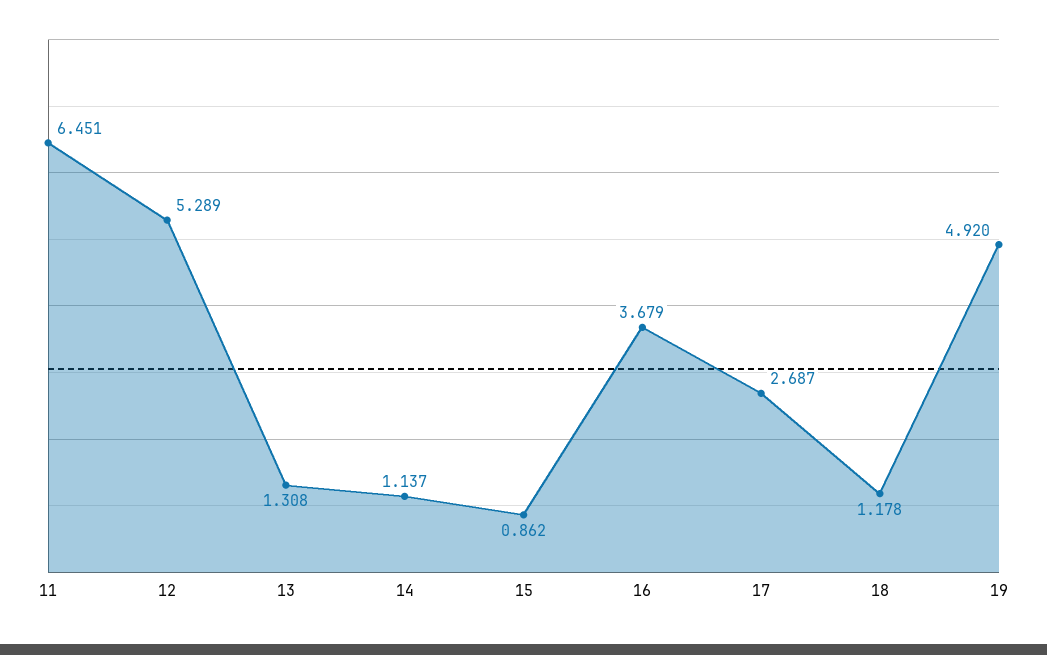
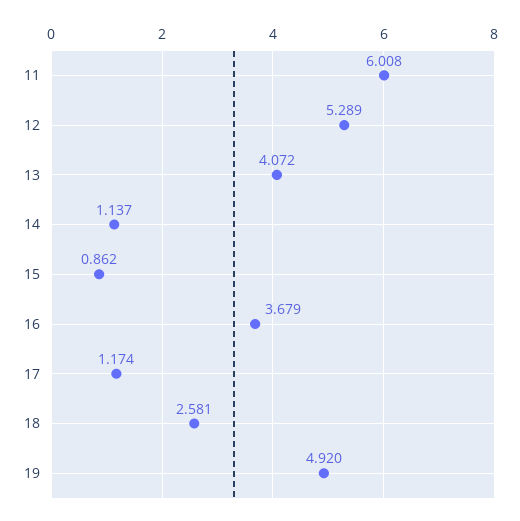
  {
-   "11": 6.451,
+   "11": 6.008,
    "12": 5.289,
-   "13": 1.308,
+   "13": 4.072,
    "14": 1.137,
    "15": 0.862,
    "16": 3.679,
-   "17": 2.687,
+   "17": 1.174,
-   "18": 1.178,
+   "18": 2.581,
    "19": 4.92
  }

